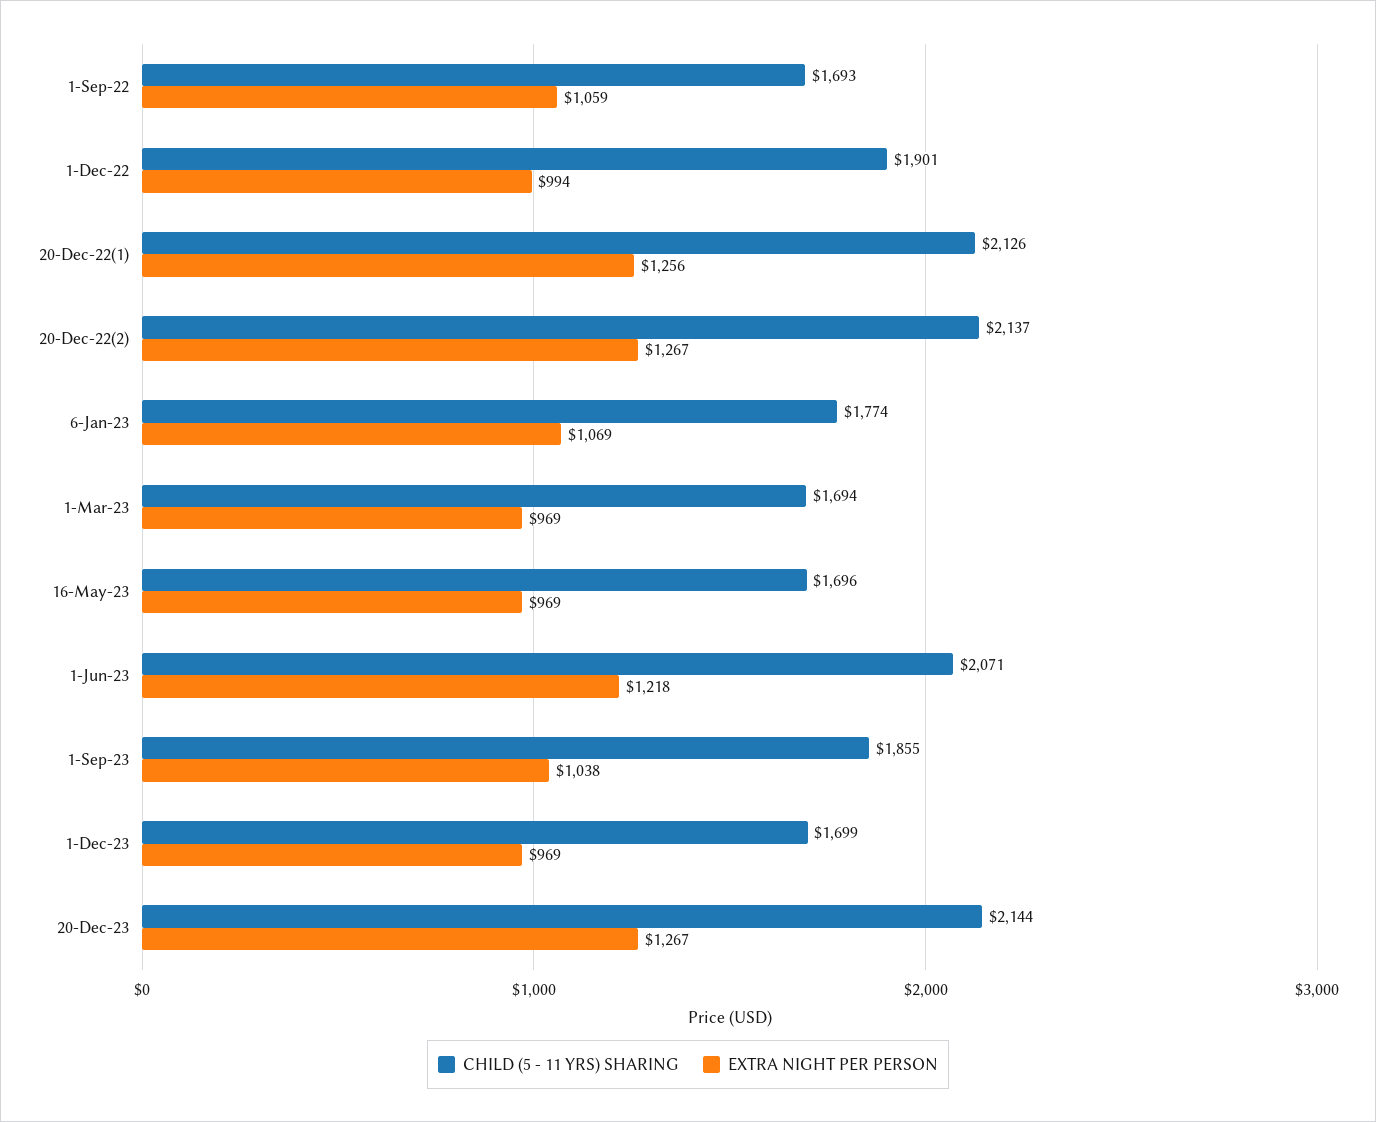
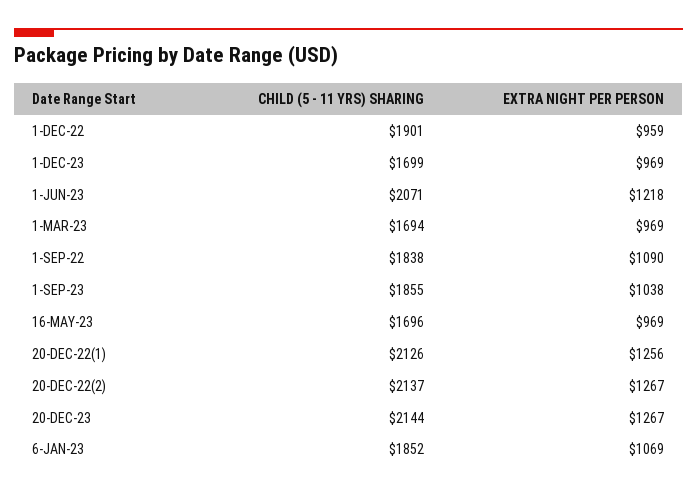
  {
    "CHILD (5 - 11 YRS) SHARING": {
-     "1-Sep-22": 1693,
+     "1-Sep-22": 1838,
      "1-Dec-22": 1901,
      "20-Dec-22(1)": 2126,
      "20-Dec-22(2)": 2137,
-     "6-Jan-23": 1774,
+     "6-Jan-23": 1852,
      "1-Mar-23": 1694,
      "16-May-23": 1696,
      "1-Jun-23": 2071,
      "1-Sep-23": 1855,
      "1-Dec-23": 1699,
      "20-Dec-23": 2144
    },
    "EXTRA NIGHT PER PERSON": {
-     "1-Sep-22": 1059,
+     "1-Sep-22": 1090,
-     "1-Dec-22": 994,
+     "1-Dec-22": 959,
      "20-Dec-22(1)": 1256,
      "20-Dec-22(2)": 1267,
      "6-Jan-23": 1069,
      "1-Mar-23": 969,
      "16-May-23": 969,
      "1-Jun-23": 1218,
      "1-Sep-23": 1038,
      "1-Dec-23": 969,
      "20-Dec-23": 1267
    }
  }

